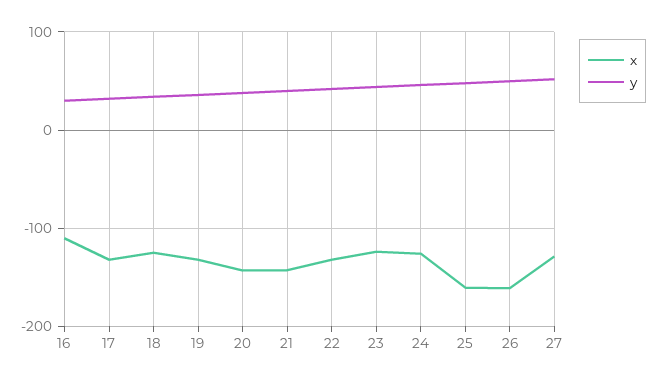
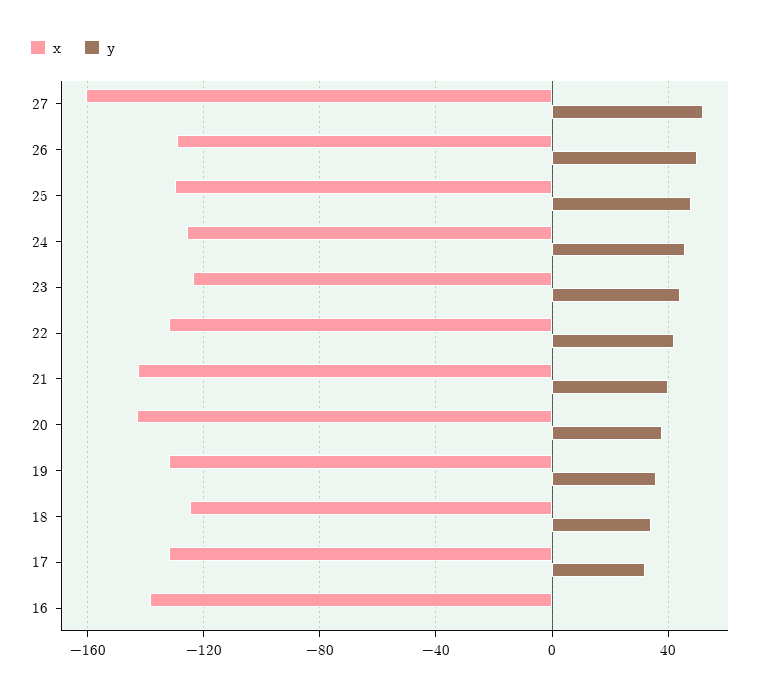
  {
    "x": {
-     "16": -110,
+     "16": -140,
      "17": -130,
      "18": -125,
      "19": -130,
      "20": -145,
      "21": -145,
      "22": -130,
      "23": -125,
      "24": -125,
-     "25": -160,
+     "25": -130,
-     "26": -160,
+     "26": -130,
-     "27": -130
+     "27": -160
    },
    "y": {
-     "16": 30,
+     "16": 0,
      "17": 30,
      "18": 35,
      "19": 35,
      "20": 40,
      "21": 40,
      "22": 40,
      "23": 45,
      "24": 45,
      "25": 50,
      "26": 50,
      "27": 50
    }
  }

